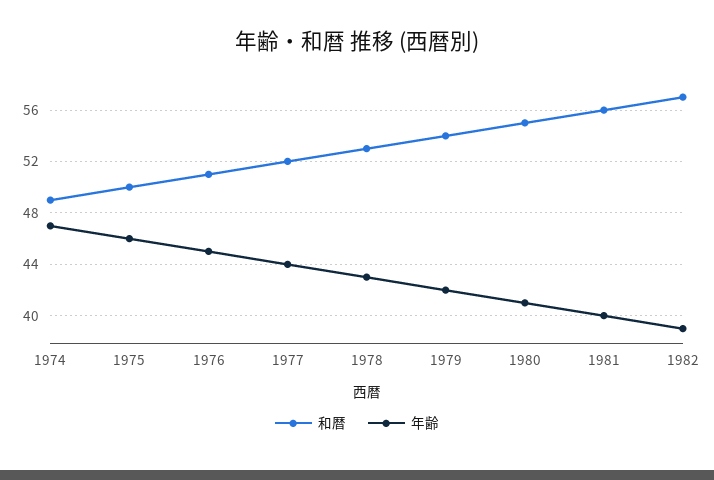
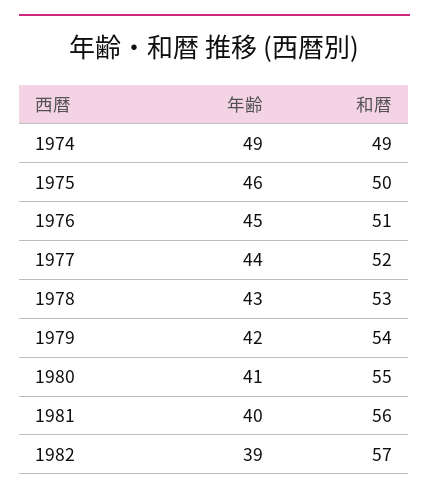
  {
    "和暦": {
      "1974": 49,
      "1975": 50,
      "1976": 51,
      "1977": 52,
      "1978": 53,
      "1979": 54,
      "1980": 55,
      "1981": 56,
      "1982": 57
    },
    "年齢": {
-     "1974": 47,
+     "1974": 49,
      "1975": 46,
      "1976": 45,
      "1977": 44,
      "1978": 43,
      "1979": 42,
      "1980": 41,
      "1981": 40,
      "1982": 39
    }
  }

